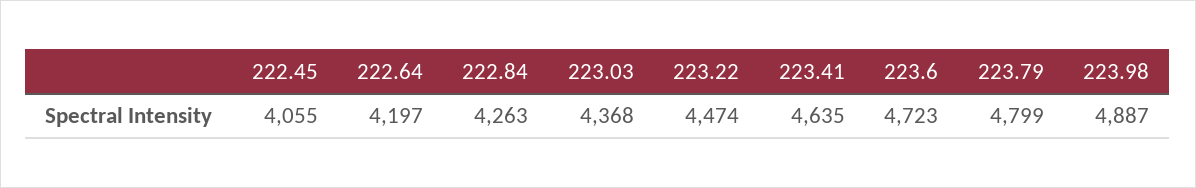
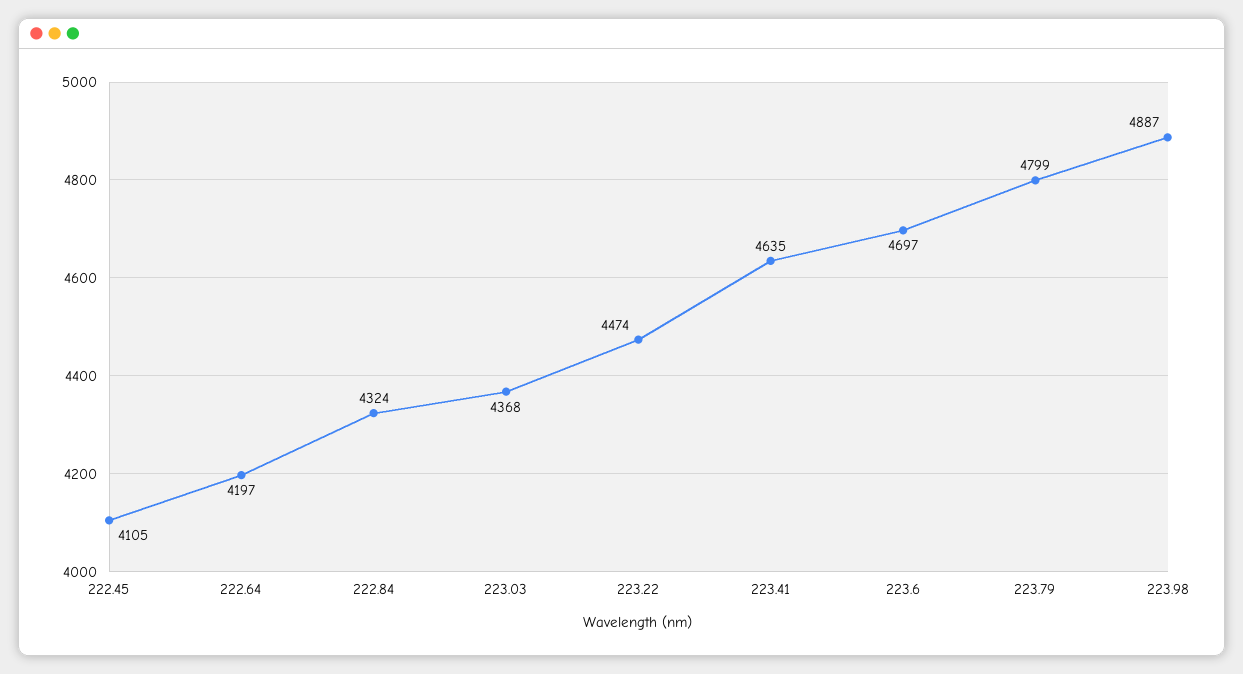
  {
-   "222.45": 4055,
+   "222.45": 4105,
    "222.64": 4197,
-   "222.84": 4263,
+   "222.84": 4324,
    "223.03": 4368,
    "223.22": 4474,
    "223.41": 4635,
-   "223.6": 4723,
+   "223.6": 4697,
    "223.79": 4799,
    "223.98": 4887
  }

